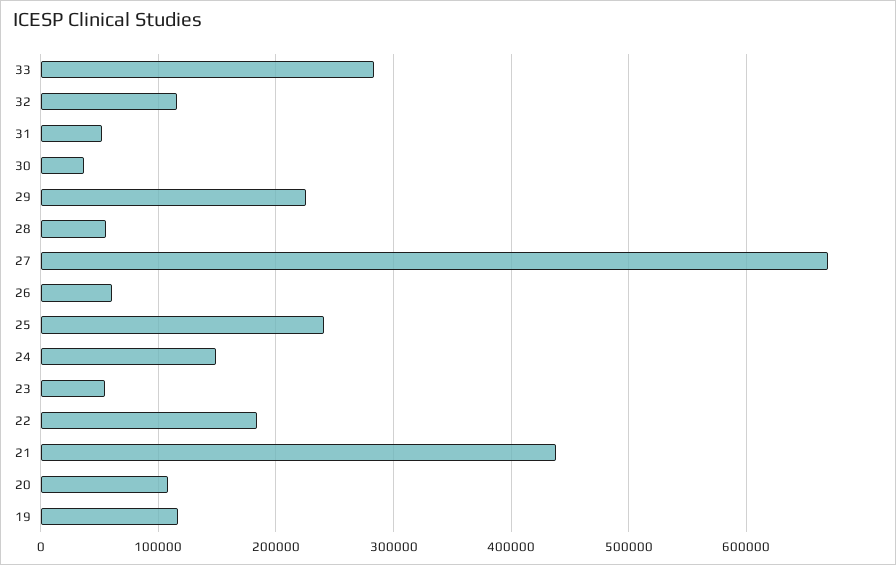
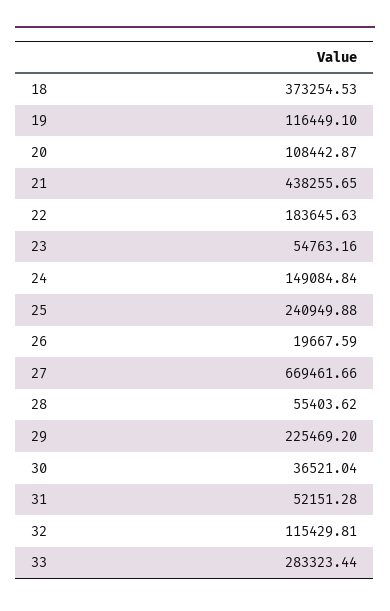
  {
    "33": 283323.44,
    "32": 115429.81,
    "31": 52151.28,
    "30": 36521.04,
    "29": 225469.2,
    "28": 55403.62,
    "27": 669461.66,
-   "26": 60000,
+   "26": 19667.59,
    "25": 240949.88,
    "24": 149084.84,
    "23": 54763.16,
    "22": 183645.63,
    "21": 438255.65,
    "20": 108442.87,
-   "19": 116449.1
+   "19": 116449.1,
+   "18": 373254.53
  }

